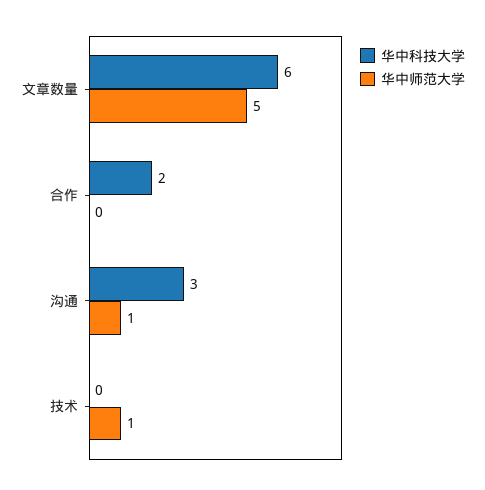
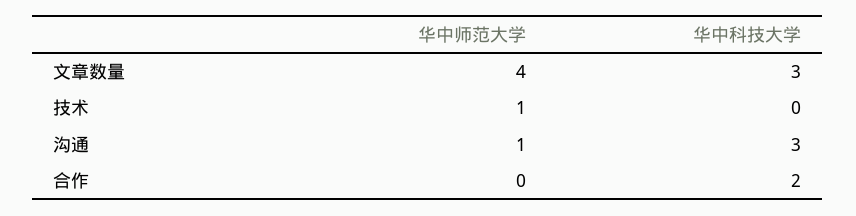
  {
    "华中科技大学": {
-     "文章数量": 6,
+     "文章数量": 3,
      "合作": 2,
      "沟通": 3,
      "技术": 0
    },
    "华中师范大学": {
-     "文章数量": 5,
+     "文章数量": 4,
      "合作": 0,
      "沟通": 1,
      "技术": 1
    }
  }

